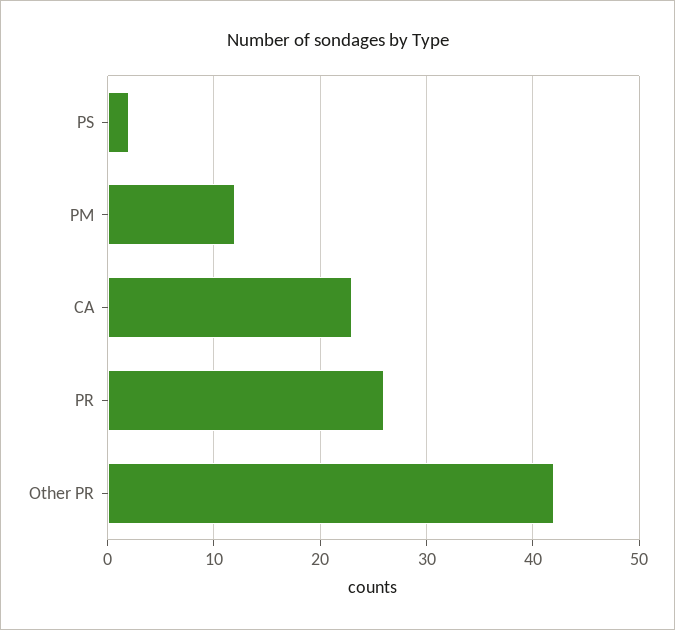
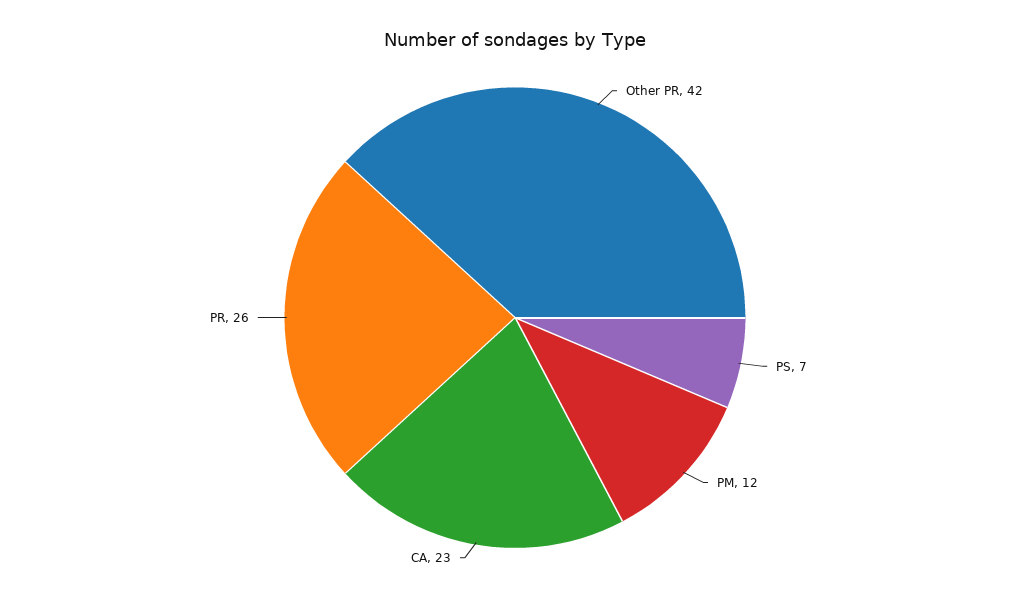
  {
-   "PS": 2,
+   "PS": 7,
    "PM": 12,
    "CA": 23,
    "PR": 26,
    "Other PR": 42
  }

